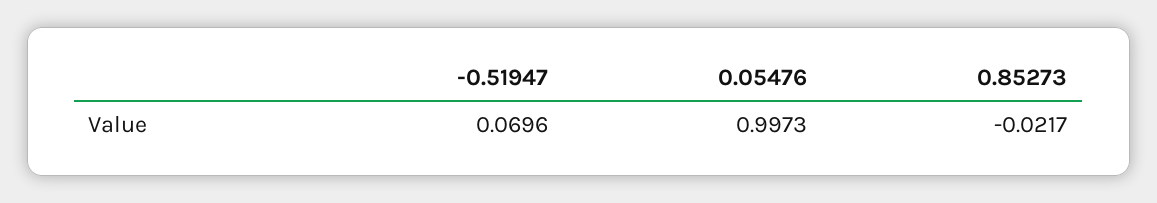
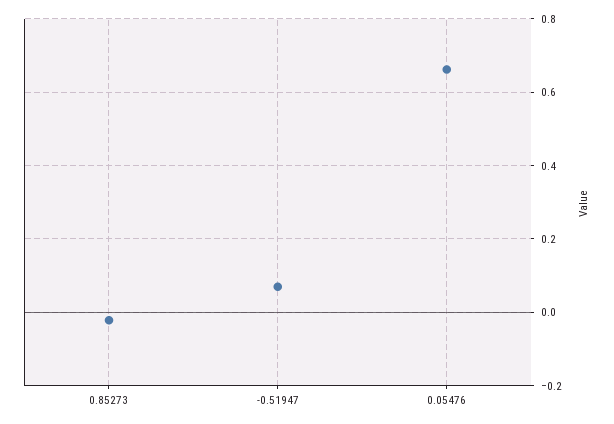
  {
    "-0.51947": 0.0696,
-   "0.05476": 0.9973,
+   "0.05476": 0.66,
    "0.85273": -0.0217
  }

